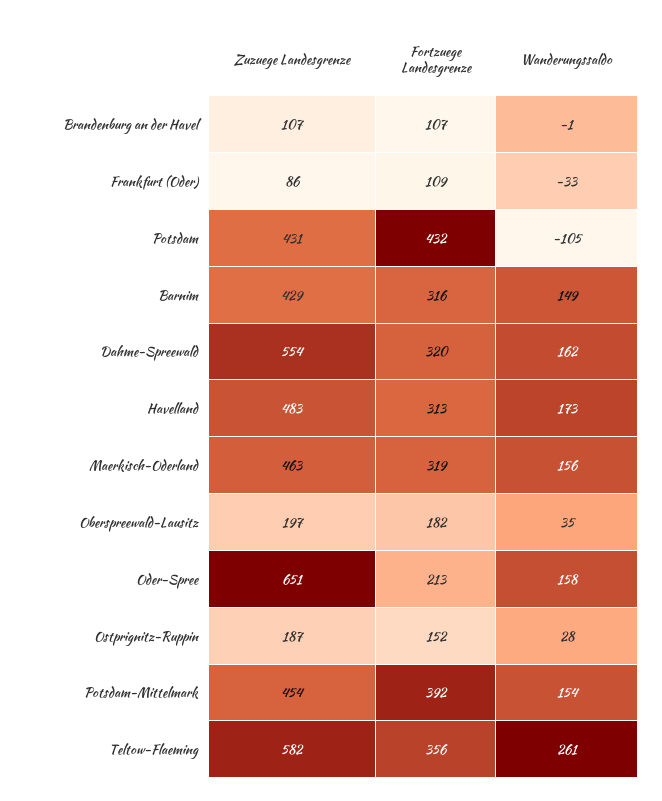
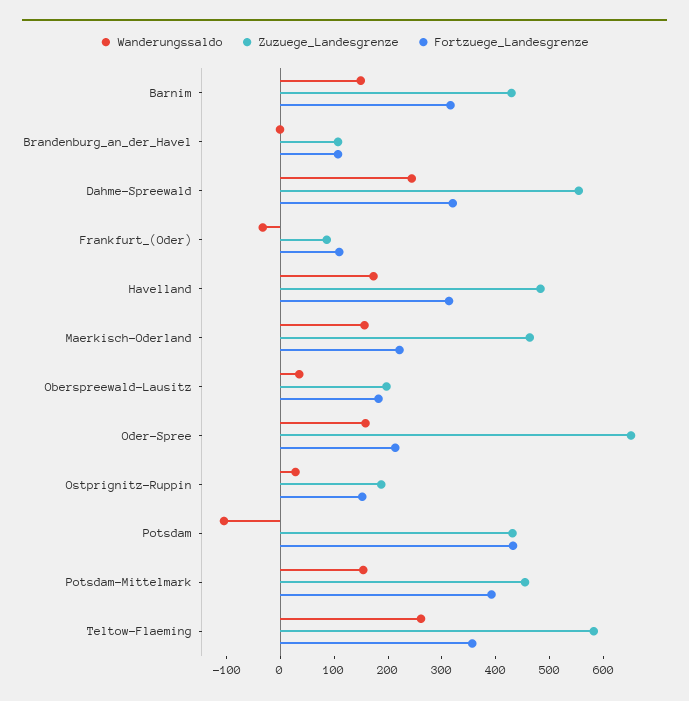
  {
    "Zuzuege Landesgrenze": {
      "Brandenburg an der Havel": 107,
      "Frankfurt (Oder)": 86,
      "Potsdam": 431,
      "Barnim": 429,
      "Dahme-Spreewald": 554,
      "Havelland": 483,
      "Maerkisch-Oderland": 463,
      "Oberspreewald-Lausitz": 197,
      "Oder-Spree": 651,
      "Ostprignitz-Ruppin": 187,
      "Potsdam-Mittelmark": 454,
      "Teltow-Flaeming": 582
    },
    "Fortzuege Landesgrenze": {
      "Brandenburg an der Havel": 107,
      "Frankfurt (Oder)": 109,
      "Potsdam": 432,
      "Barnim": 316,
      "Dahme-Spreewald": 320,
      "Havelland": 313,
-     "Maerkisch-Oderland": 319,
+     "Maerkisch-Oderland": 220,
      "Oberspreewald-Lausitz": 182,
      "Oder-Spree": 213,
      "Ostprignitz-Ruppin": 152,
      "Potsdam-Mittelmark": 392,
      "Teltow-Flaeming": 356
    },
    "Wanderungssaldo": {
      "Brandenburg an der Havel": -1,
      "Frankfurt (Oder)": -33,
      "Potsdam": -105,
      "Barnim": 149,
-     "Dahme-Spreewald": 162,
+     "Dahme-Spreewald": 240,
      "Havelland": 173,
      "Maerkisch-Oderland": 156,
      "Oberspreewald-Lausitz": 35,
      "Oder-Spree": 158,
      "Ostprignitz-Ruppin": 28,
      "Potsdam-Mittelmark": 154,
      "Teltow-Flaeming": 261
    }
  }

